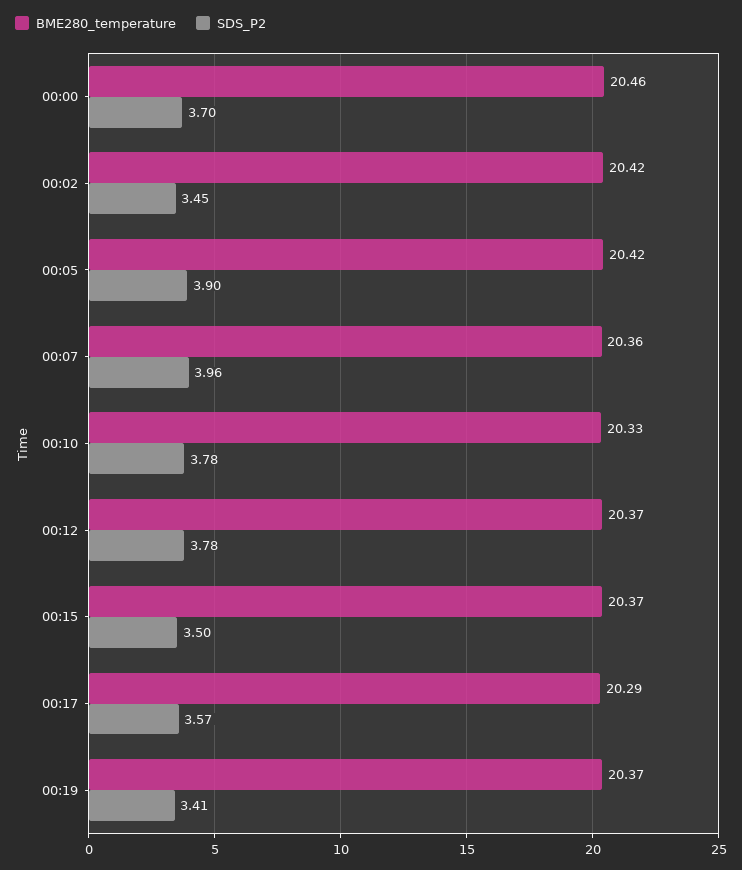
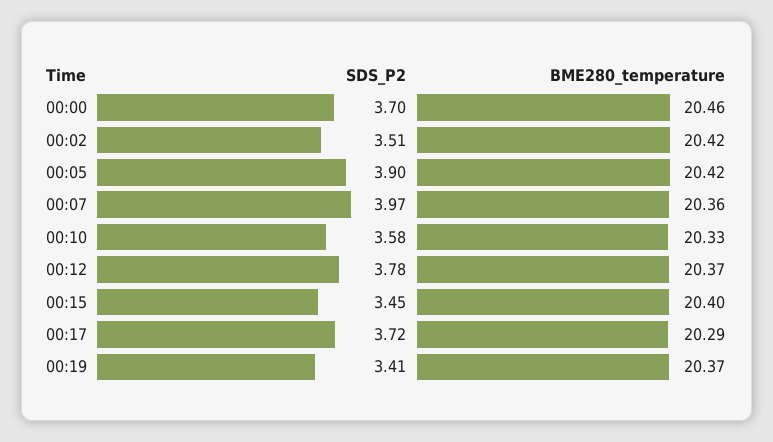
  {
    "BME280_temperature": {
      "00:00": 20.46,
      "00:02": 20.42,
      "00:05": 20.42,
      "00:07": 20.36,
      "00:10": 20.33,
      "00:12": 20.37,
-     "00:15": 20.37,
+     "00:15": 20.4,
      "00:17": 20.29,
      "00:19": 20.37
    },
    "SDS_P2": {
      "00:00": 3.7,
-     "00:02": 3.45,
+     "00:02": 3.51,
      "00:05": 3.9,
-     "00:07": 3.96,
+     "00:07": 3.97,
-     "00:10": 3.78,
+     "00:10": 3.58,
      "00:12": 3.78,
-     "00:15": 3.5,
+     "00:15": 3.45,
-     "00:17": 3.57,
+     "00:17": 3.72,
      "00:19": 3.41
    }
  }

